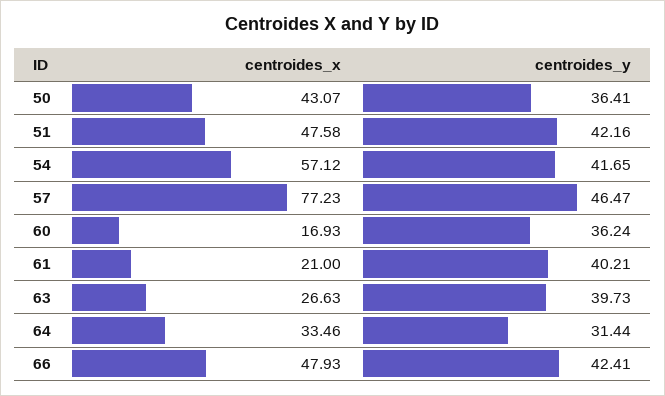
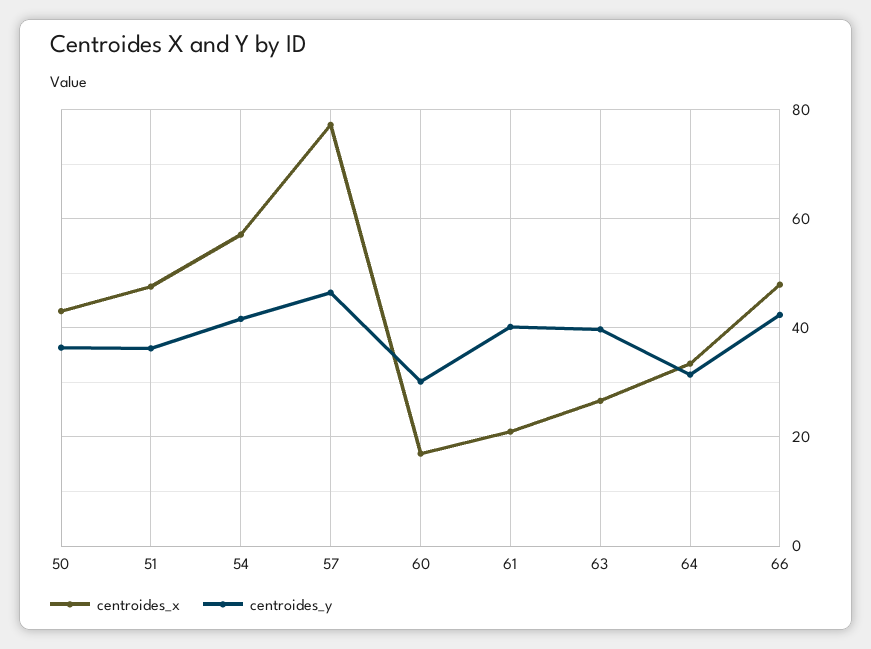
  {
    "centroides_x": {
      "50": 43.07,
      "51": 47.58,
      "54": 57.12,
      "57": 77.23,
      "60": 16.93,
      "61": 21,
      "63": 26.63,
      "64": 33.46,
      "66": 47.93
    },
    "centroides_y": {
      "50": 36.41,
-     "51": 42.16,
+     "51": 36,
      "54": 41.65,
      "57": 46.47,
-     "60": 36.24,
+     "60": 30,
      "61": 40.21,
      "63": 39.73,
      "64": 31.44,
      "66": 42.41
    }
  }

